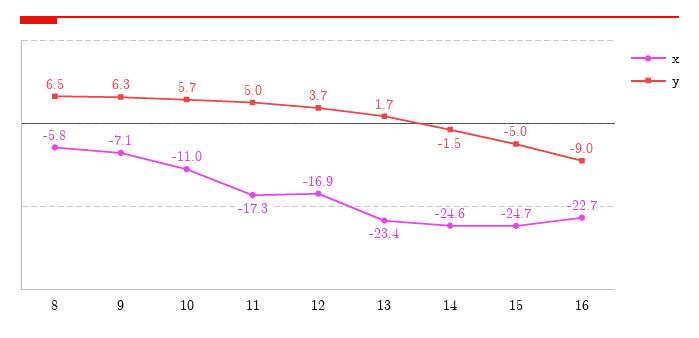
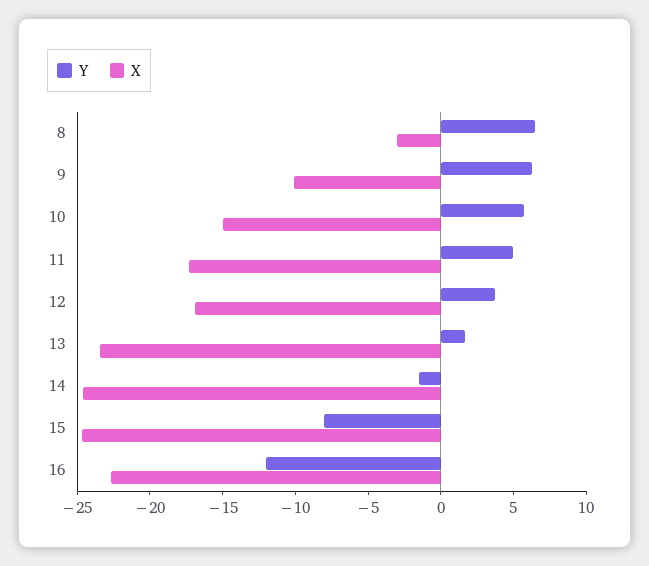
  {
    "x": {
-     "8": -5.8,
+     "8": -3,
-     "9": -7.1,
+     "9": -10,
-     "10": -11,
+     "10": -15,
      "11": -17.3,
      "12": -16.9,
      "13": -23.4,
      "14": -24.6,
      "15": -24.7,
      "16": -22.7
    },
    "y": {
      "8": 6.5,
      "9": 6.3,
      "10": 5.7,
      "11": 5,
      "12": 3.7,
      "13": 1.7,
      "14": -1.5,
-     "15": -5,
+     "15": -8,
-     "16": -9
+     "16": -12
    }
  }

